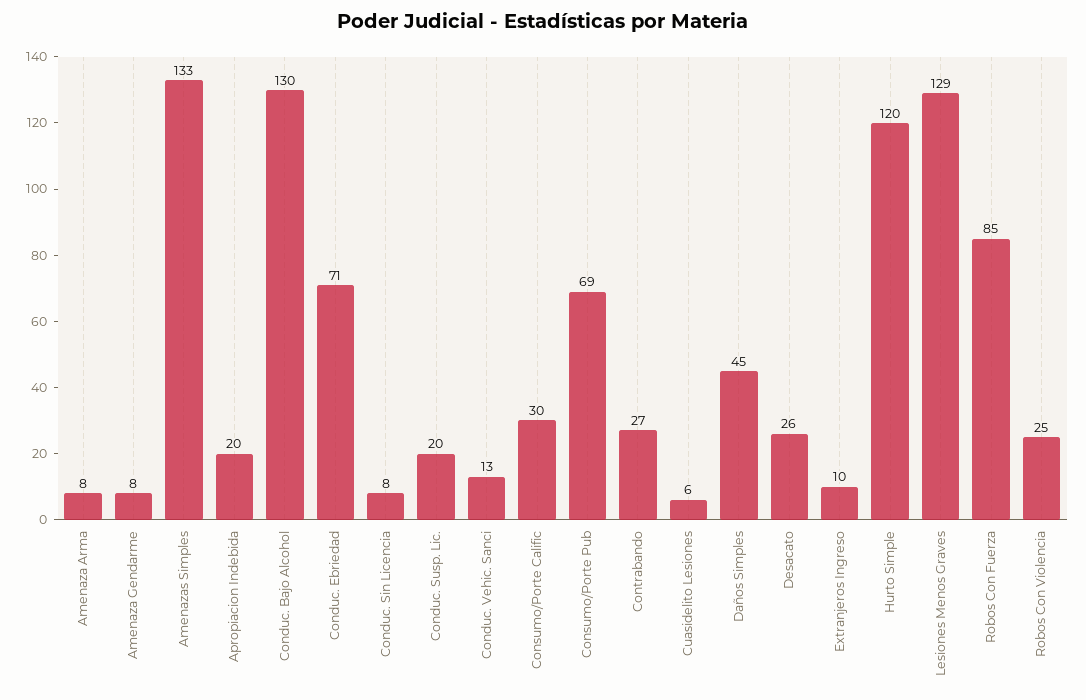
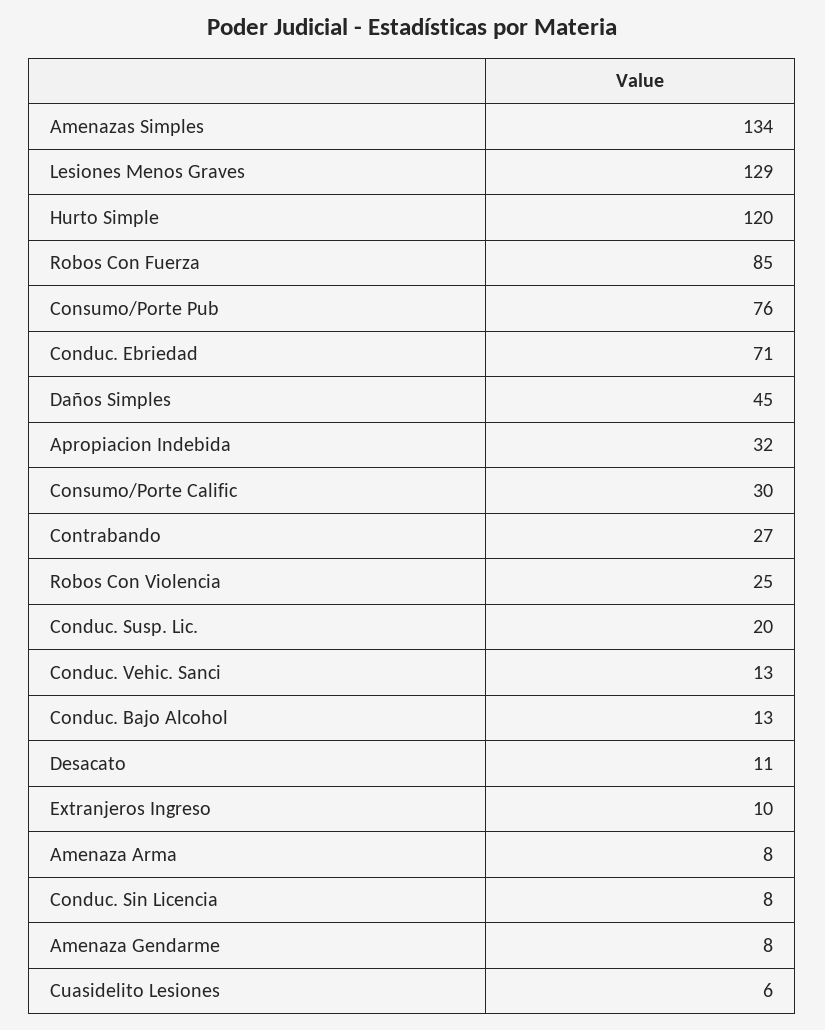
  {
    "Amenaza Arma": 8,
    "Amenaza Gendarme": 8,
-   "Amenazas Simples": 133,
+   "Amenazas Simples": 134,
-   "Apropiacion Indebida": 20,
+   "Apropiacion Indebida": 32,
-   "Conduc. Bajo Alcohol": 130,
+   "Conduc. Bajo Alcohol": 13,
    "Conduc. Ebriedad": 71,
    "Conduc. Sin Licencia": 8,
    "Conduc. Susp. Lic.": 20,
    "Conduc. Vehic. Sanci": 13,
    "Consumo/Porte Calific": 30,
-   "Consumo/Porte Pub": 69,
+   "Consumo/Porte Pub": 76,
    "Contrabando": 27,
    "Cuasidelito Lesiones": 6,
    "Daños Simples": 45,
-   "Desacato": 26,
+   "Desacato": 11,
    "Extranjeros Ingreso": 10,
    "Hurto Simple": 120,
    "Lesiones Menos Graves": 129,
    "Robos Con Fuerza": 85,
    "Robos Con Violencia": 25
  }

